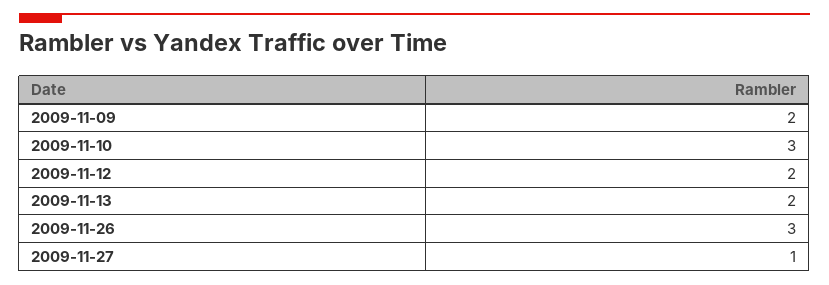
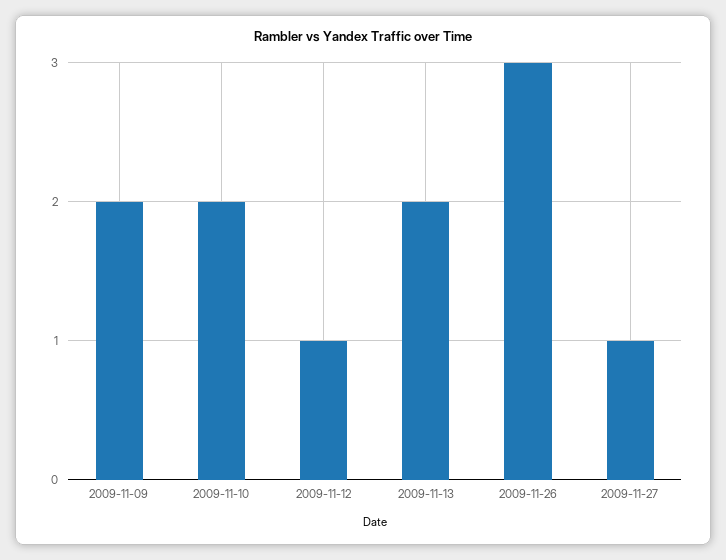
  {
    "2009-11-09": 2,
-   "2009-11-10": 3,
+   "2009-11-10": 2,
-   "2009-11-12": 2,
+   "2009-11-12": 1,
    "2009-11-13": 2,
    "2009-11-26": 3,
    "2009-11-27": 1
  }

